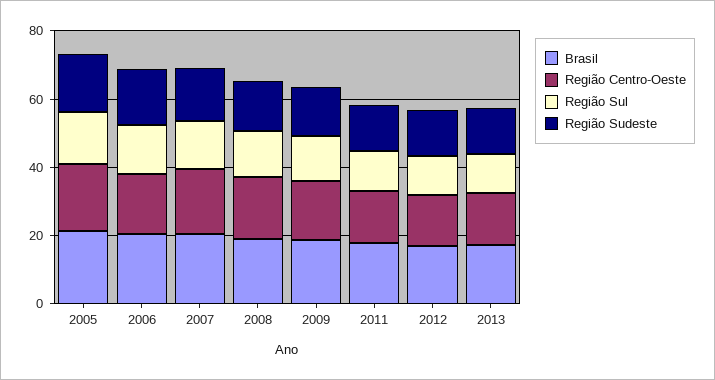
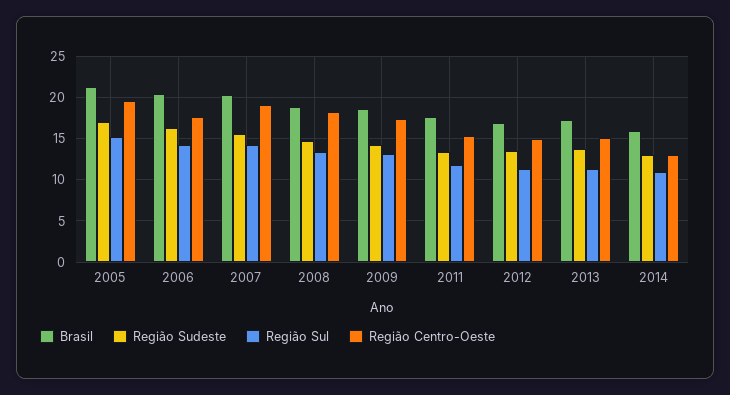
  {
    "Brasil": {
      "2005": 21,
      "2006": 20,
      "2007": 20,
      "2008": 19,
      "2009": 19,
      "2011": 18,
      "2012": 17,
-     "2013": 17
+     "2013": 17,
+     "2014": 16
    },
    "Região Centro-Oeste": {
      "2005": 20,
      "2006": 18,
      "2007": 19,
      "2008": 18,
      "2009": 17,
      "2011": 15,
      "2012": 15,
-     "2013": 15
+     "2013": 15,
+     "2014": 13
    },
    "Região Sul": {
      "2005": 15,
      "2006": 14,
      "2007": 14,
      "2008": 13,
      "2009": 13,
      "2011": 12,
      "2012": 11,
-     "2013": 11
+     "2013": 11,
+     "2014": 11
    },
    "Região Sudeste": {
      "2005": 17,
      "2006": 16,
      "2007": 16,
      "2008": 15,
      "2009": 14,
      "2011": 13,
      "2012": 14,
-     "2013": 14
+     "2013": 14,
+     "2014": 13
    }
  }

